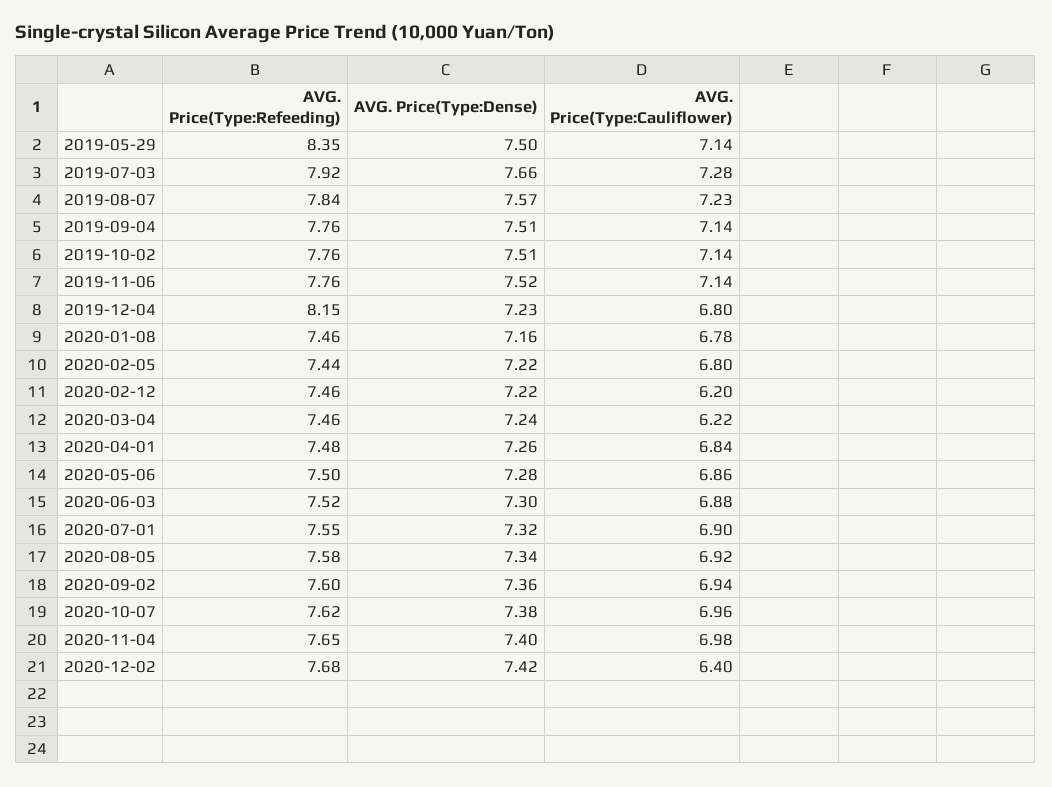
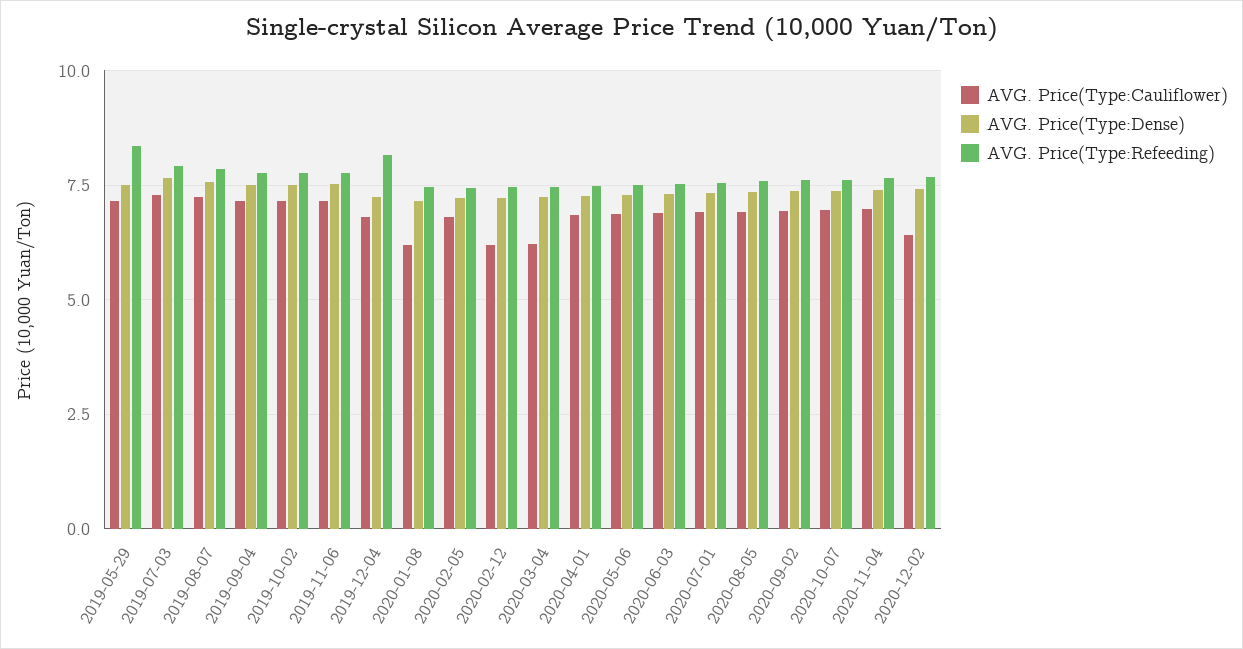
  {
    "AVG. Price(Type:Refeeding)": {
      "2019-05-29": 8.35,
      "2019-07-03": 7.92,
      "2019-08-07": 7.84,
      "2019-09-04": 7.76,
      "2019-10-02": 7.76,
      "2019-11-06": 7.76,
      "2019-12-04": 8.15,
      "2020-01-08": 7.46,
      "2020-02-05": 7.44,
      "2020-02-12": 7.46,
      "2020-03-04": 7.46,
      "2020-04-01": 7.48,
      "2020-05-06": 7.5,
      "2020-06-03": 7.52,
      "2020-07-01": 7.55,
      "2020-08-05": 7.58,
      "2020-09-02": 7.6,
      "2020-10-07": 7.62,
      "2020-11-04": 7.65,
      "2020-12-02": 7.68
    },
    "AVG. Price(Type:Dense)": {
      "2019-05-29": 7.5,
      "2019-07-03": 7.66,
      "2019-08-07": 7.57,
      "2019-09-04": 7.51,
      "2019-10-02": 7.51,
      "2019-11-06": 7.52,
      "2019-12-04": 7.23,
      "2020-01-08": 7.16,
      "2020-02-05": 7.22,
      "2020-02-12": 7.22,
      "2020-03-04": 7.24,
      "2020-04-01": 7.26,
      "2020-05-06": 7.28,
      "2020-06-03": 7.3,
      "2020-07-01": 7.32,
      "2020-08-05": 7.34,
      "2020-09-02": 7.36,
      "2020-10-07": 7.38,
      "2020-11-04": 7.4,
      "2020-12-02": 7.42
    },
    "AVG. Price(Type:Cauliflower)": {
      "2019-05-29": 7.14,
      "2019-07-03": 7.28,
      "2019-08-07": 7.23,
      "2019-09-04": 7.14,
      "2019-10-02": 7.14,
      "2019-11-06": 7.14,
      "2019-12-04": 6.8,
-     "2020-01-08": 6.78,
+     "2020-01-08": 6.25,
      "2020-02-05": 6.8,
      "2020-02-12": 6.2,
      "2020-03-04": 6.22,
      "2020-04-01": 6.84,
      "2020-05-06": 6.86,
      "2020-06-03": 6.88,
      "2020-07-01": 6.9,
      "2020-08-05": 6.92,
      "2020-09-02": 6.94,
      "2020-10-07": 6.96,
      "2020-11-04": 6.98,
      "2020-12-02": 6.4
    }
  }

